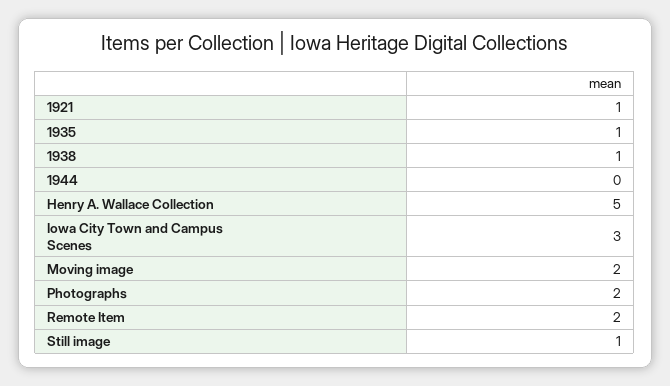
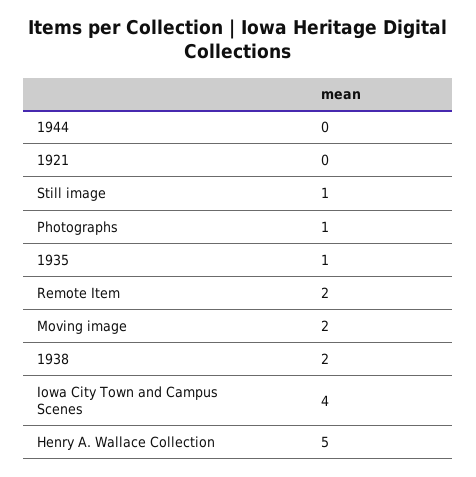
  {
-   "1921": 1,
+   "1921": 0,
    "1935": 1,
-   "1938": 1,
+   "1938": 2,
    "1944": 0,
    "Henry A. Wallace Collection": 5,
-   "Iowa City Town and Campus Scenes": 3,
+   "Iowa City Town and Campus Scenes": 4,
    "Moving image": 2,
-   "Photographs": 2,
+   "Photographs": 1,
    "Remote Item": 2,
    "Still image": 1
  }

